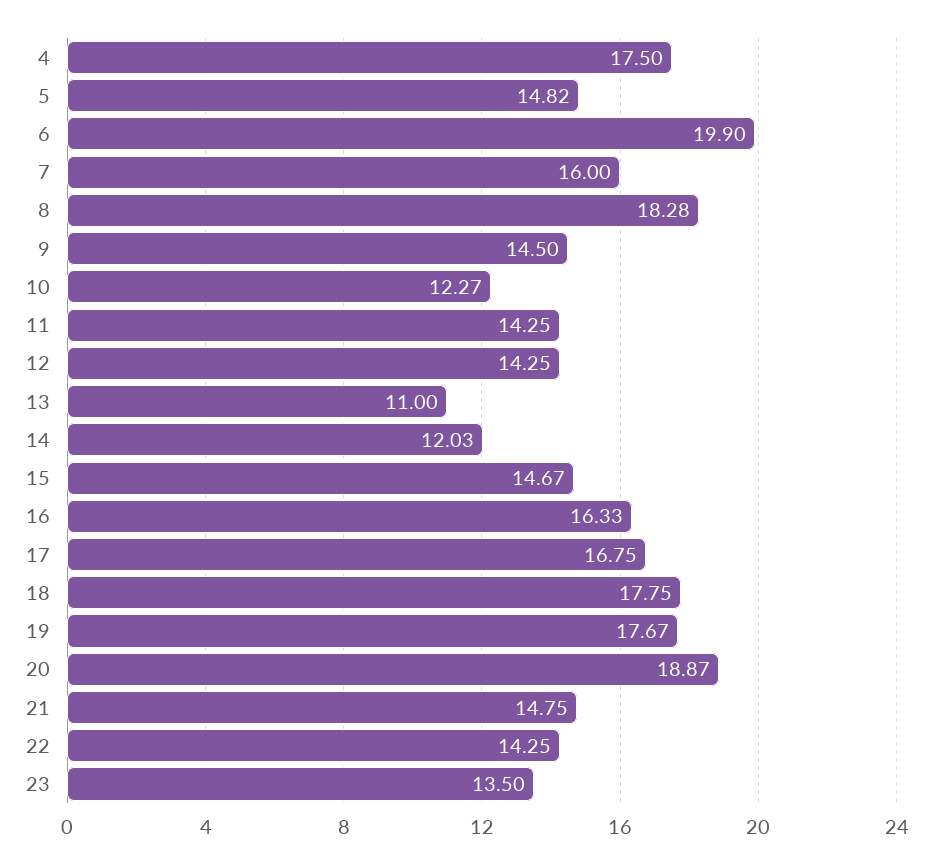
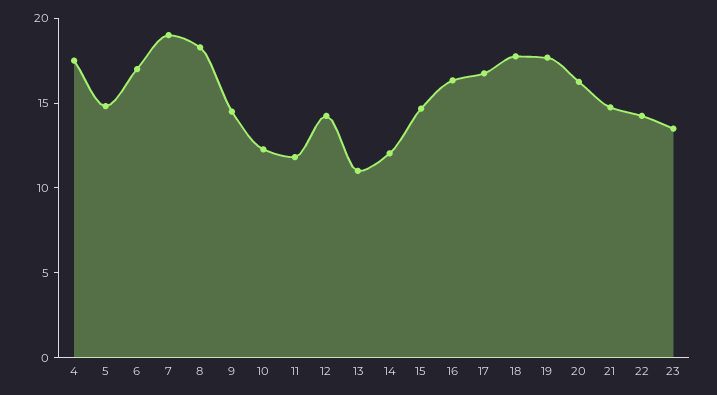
  {
    "4": 17.5,
    "5": 14.82,
-   "6": 19.9,
+   "6": 17,
-   "7": 16,
+   "7": 19,
    "8": 18.28,
    "9": 14.5,
    "10": 12.27,
-   "11": 14.25,
+   "11": 12,
    "12": 14.25,
    "13": 11,
    "14": 12.03,
    "15": 14.67,
    "16": 16.33,
    "17": 16.75,
    "18": 17.75,
    "19": 17.67,
-   "20": 18.87,
+   "20": 16,
    "21": 14.75,
    "22": 14.25,
    "23": 13.5
  }

